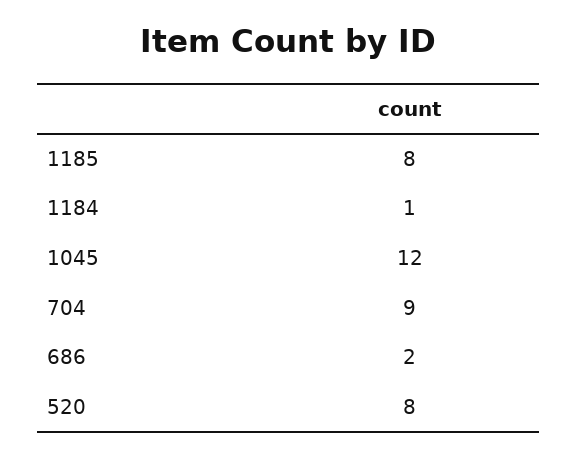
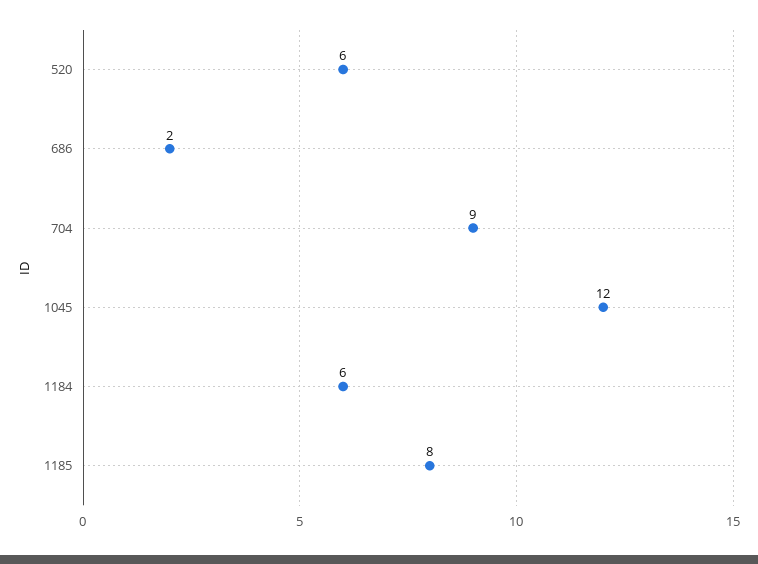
  {
    "1185": 8,
-   "1184": 1,
+   "1184": 6,
    "1045": 12,
    "704": 9,
    "686": 2,
-   "520": 8
+   "520": 6
  }

